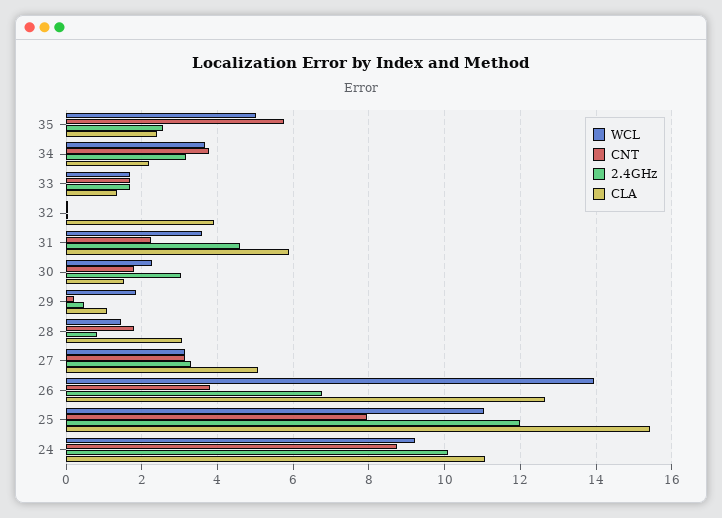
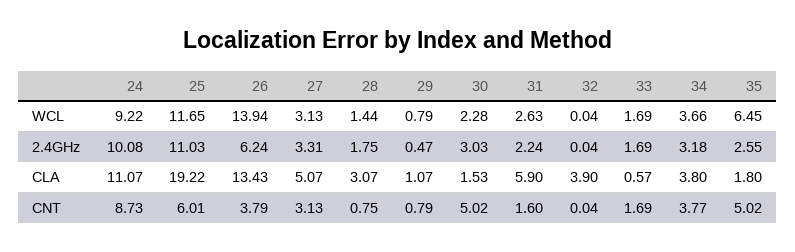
  {
    "WCL": {
-     "35": 5,
+     "35": 6.45,
      "34": 3.66,
      "33": 1.69,
      "32": 0.04,
-     "31": 3.6,
+     "31": 2.63,
      "30": 2.28,
-     "29": 1.8,
+     "29": 0.79,
      "28": 1.44,
      "27": 3.13,
      "26": 13.94,
-     "25": 11,
+     "25": 11.65,
      "24": 9.22
    },
    "CNT": {
-     "35": 5.8,
+     "35": 5.02,
      "34": 3.77,
      "33": 1.69,
      "32": 0.04,
-     "31": 2.2,
+     "31": 1.6,
-     "30": 1.8,
+     "30": 5.02,
-     "29": 0.2,
+     "29": 0.79,
-     "28": 1.8,
+     "28": 0.75,
      "27": 3.13,
      "26": 3.79,
-     "25": 8,
+     "25": 6.01,
      "24": 8.73
    },
    "2.4GHz": {
      "35": 2.55,
      "34": 3.18,
      "33": 1.69,
      "32": 0.04,
-     "31": 4.6,
+     "31": 2.24,
      "30": 3.03,
      "29": 0.47,
-     "28": 0.8,
+     "28": 1.75,
      "27": 3.31,
-     "26": 6.8,
+     "26": 6.24,
-     "25": 12,
+     "25": 11.03,
      "24": 10.08
    },
    "CLA": {
-     "35": 2.4,
+     "35": 1.8,
-     "34": 2.2,
+     "34": 3.8,
-     "33": 1.4,
+     "33": 0.57,
      "32": 3.9,
      "31": 5.9,
      "30": 1.53,
      "29": 1.07,
      "28": 3.07,
      "27": 5.07,
-     "26": 12.6,
+     "26": 13.43,
-     "25": 15.4,
+     "25": 19.22,
      "24": 11.07
    }
  }

